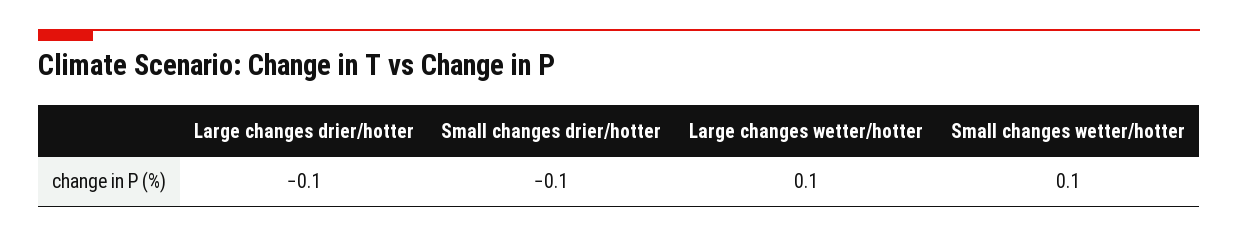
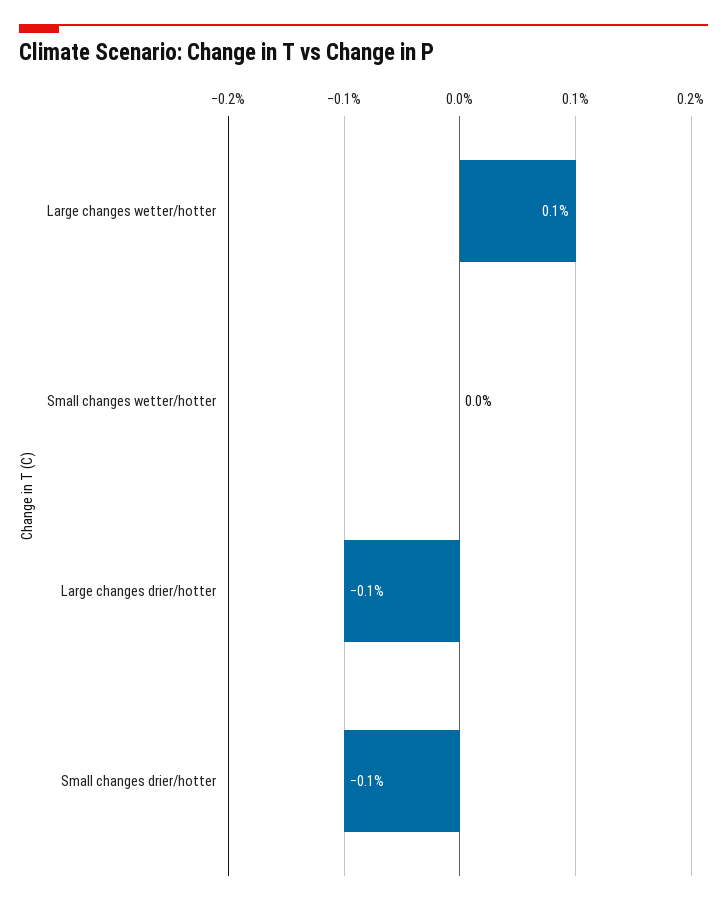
  {
    "Large changes drier/hotter": -0.1,
    "Small changes drier/hotter": -0.1,
    "Large changes wetter/hotter": 0.1,
-   "Small changes wetter/hotter": 0.1
+   "Small changes wetter/hotter": 0
  }

